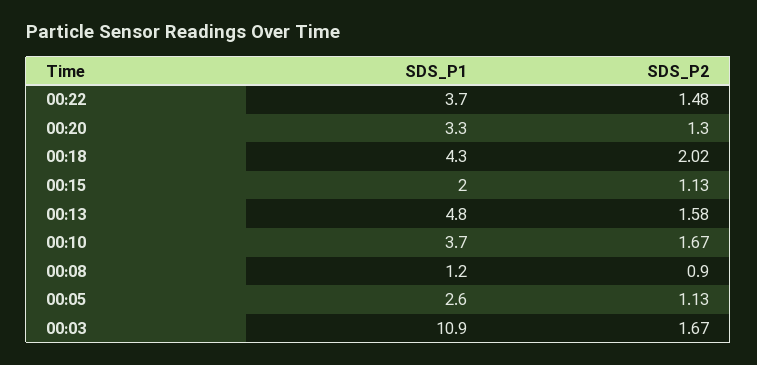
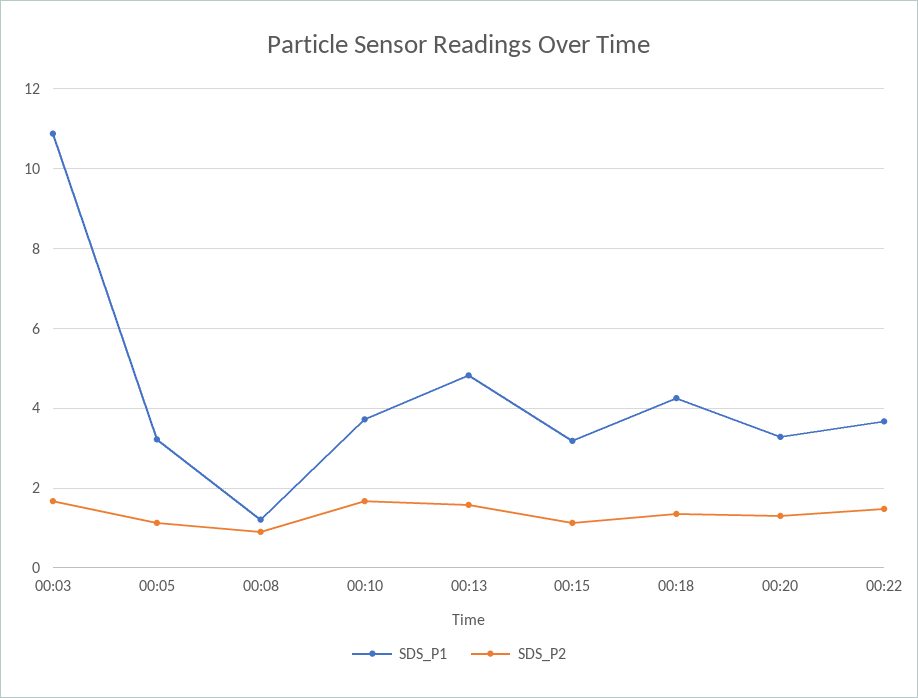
  {
    "SDS_P1": {
      "00:22": 3.7,
      "00:20": 3.3,
      "00:18": 4.3,
-     "00:15": 2,
+     "00:15": 3.2,
      "00:13": 4.8,
      "00:10": 3.7,
      "00:08": 1.2,
-     "00:05": 2.6,
+     "00:05": 3.2,
      "00:03": 10.9
    },
    "SDS_P2": {
      "00:22": 1.48,
      "00:20": 1.3,
-     "00:18": 2.02,
+     "00:18": 1.4,
      "00:15": 1.13,
      "00:13": 1.58,
      "00:10": 1.67,
      "00:08": 0.9,
      "00:05": 1.13,
      "00:03": 1.67
    }
  }

